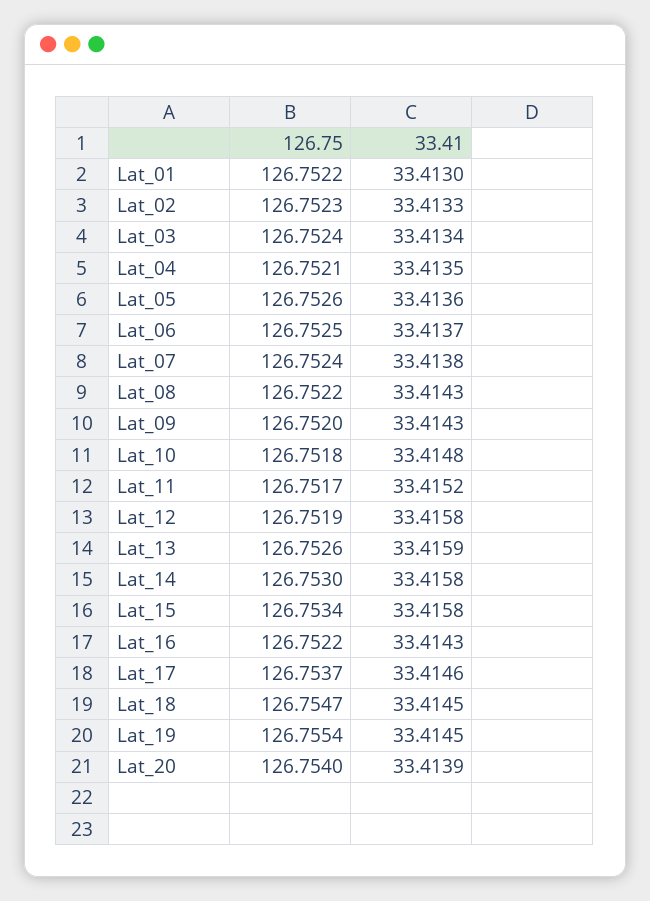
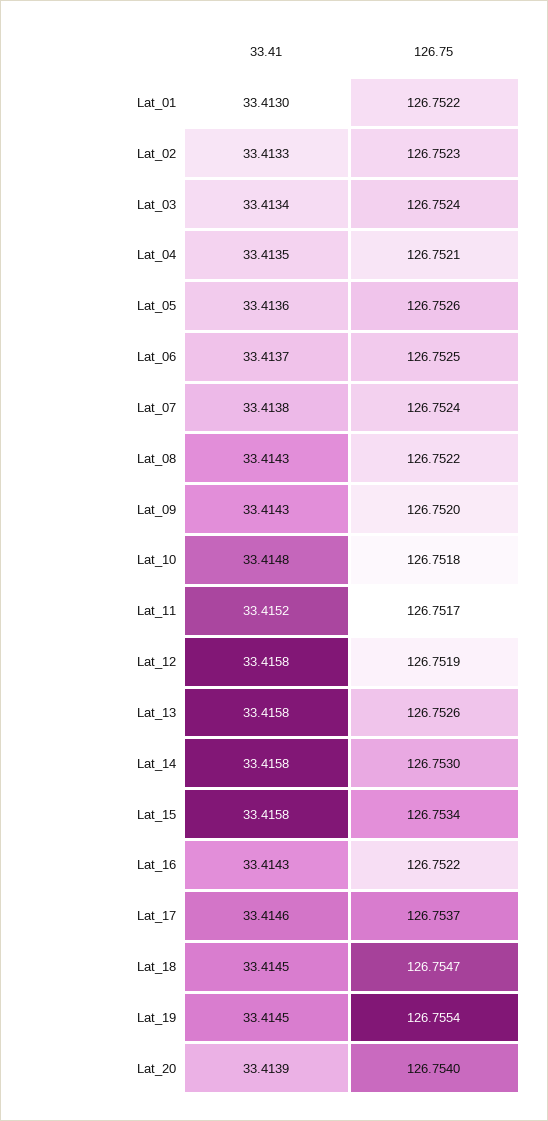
  {
    "126.75": {
      "Lat_01": 126.7522,
      "Lat_02": 126.7523,
      "Lat_03": 126.7524,
      "Lat_04": 126.7521,
      "Lat_05": 126.7526,
      "Lat_06": 126.7525,
      "Lat_07": 126.7524,
      "Lat_08": 126.7522,
      "Lat_09": 126.752,
      "Lat_10": 126.7518,
      "Lat_11": 126.7517,
      "Lat_12": 126.7519,
      "Lat_13": 126.7526,
      "Lat_14": 126.753,
      "Lat_15": 126.7534,
      "Lat_16": 126.7522,
      "Lat_17": 126.7537,
      "Lat_18": 126.7547,
      "Lat_19": 126.7554,
      "Lat_20": 126.754
    },
    "33.41": {
      "Lat_01": 33.413,
      "Lat_02": 33.4133,
      "Lat_03": 33.4134,
      "Lat_04": 33.4135,
      "Lat_05": 33.4136,
      "Lat_06": 33.4137,
      "Lat_07": 33.4138,
      "Lat_08": 33.4143,
      "Lat_09": 33.4143,
      "Lat_10": 33.4148,
      "Lat_11": 33.4152,
      "Lat_12": 33.4158,
-     "Lat_13": 33.4159,
+     "Lat_13": 33.4158,
      "Lat_14": 33.4158,
      "Lat_15": 33.4158,
      "Lat_16": 33.4143,
      "Lat_17": 33.4146,
      "Lat_18": 33.4145,
      "Lat_19": 33.4145,
      "Lat_20": 33.4139
    }
  }

